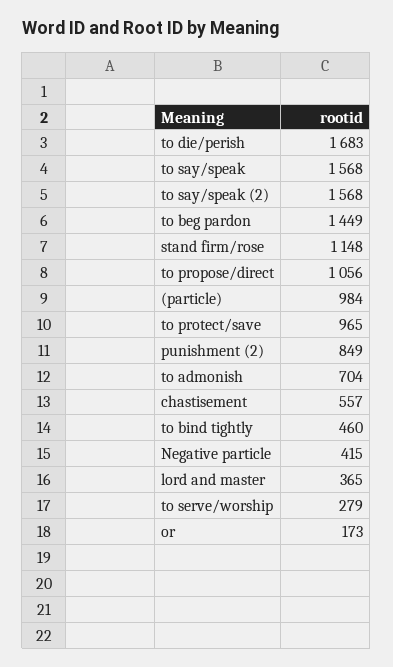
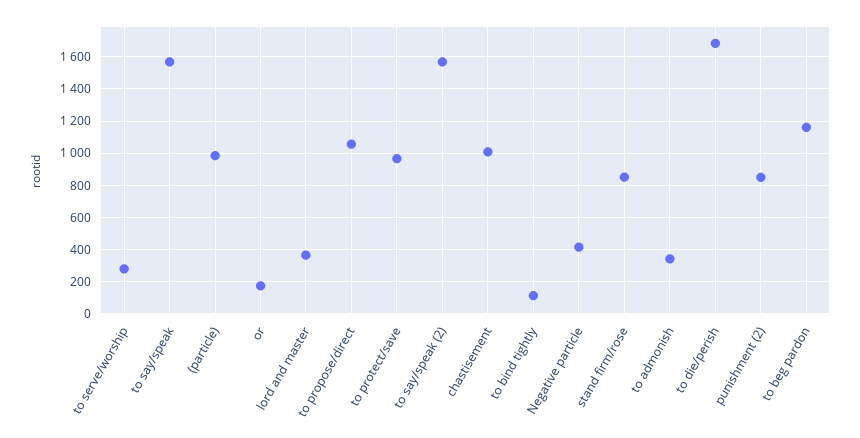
  {
    "to die/perish": 1683,
    "to say/speak": 1568,
    "to say/speak (2)": 1568,
-   "to beg pardon": 1449,
+   "to beg pardon": 1150,
-   "stand firm/rose": 1148,
+   "stand firm/rose": 850,
    "to propose/direct": 1056,
    "(particle)": 984,
    "to protect/save": 965,
    "punishment (2)": 849,
-   "to admonish": 704,
+   "to admonish": 350,
-   "chastisement": 557,
+   "chastisement": 1000,
-   "to bind tightly": 460,
+   "to bind tightly": 100,
    "Negative particle": 415,
    "lord and master": 365,
    "to serve/worship": 279,
    "or": 173
  }

